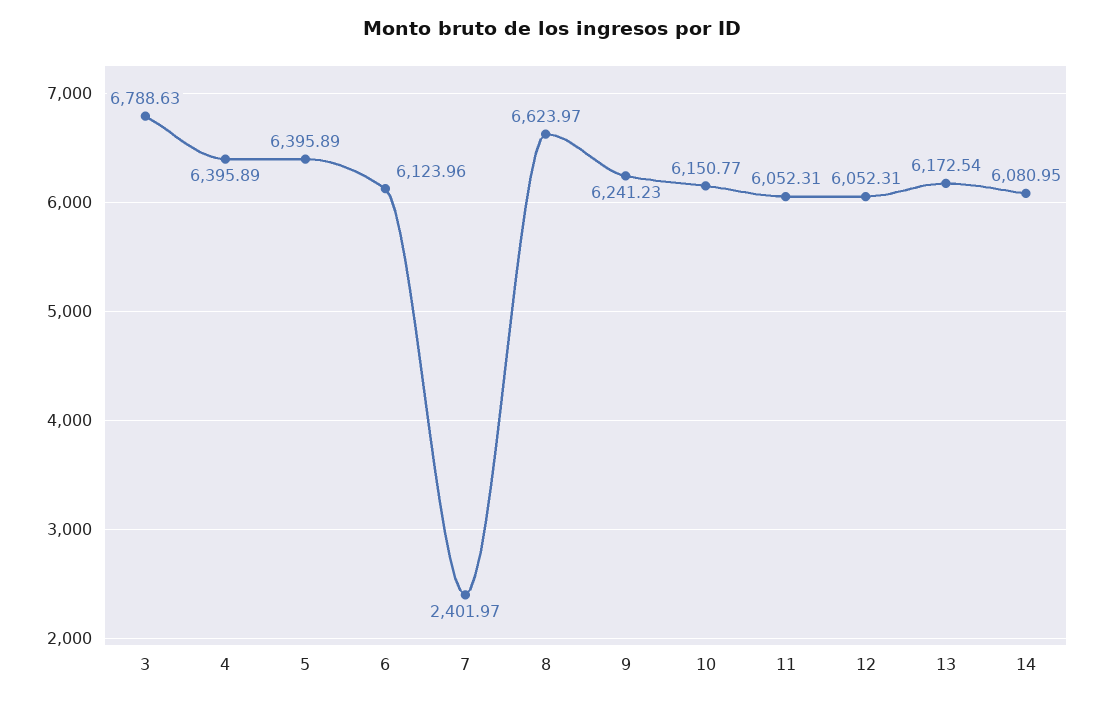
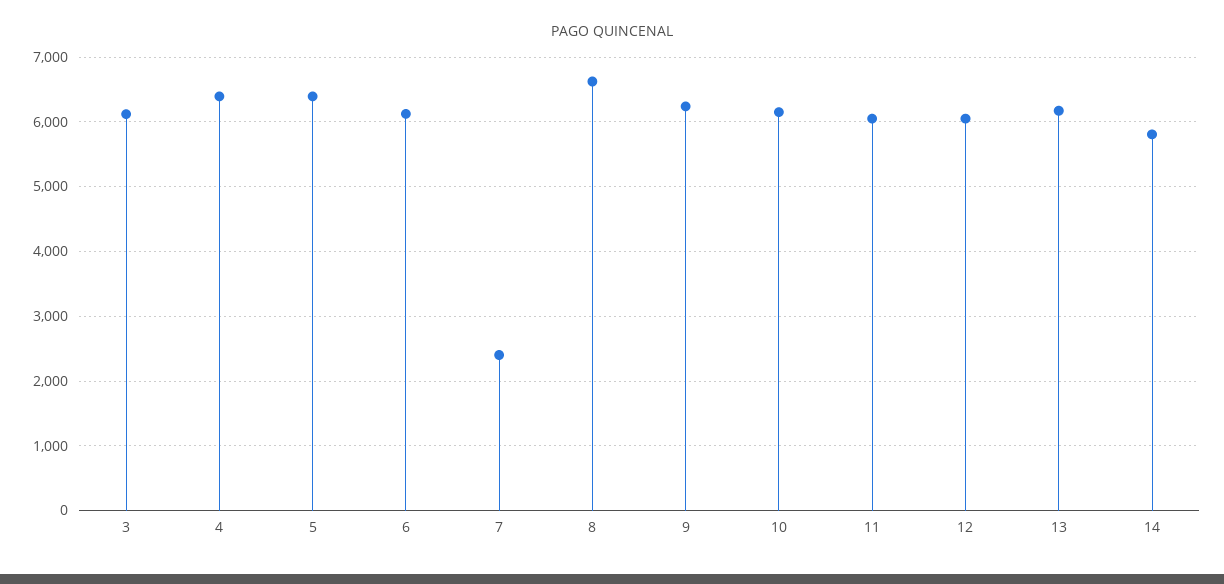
  {
-   "3": 6788.63,
+   "3": 6100,
    "4": 6395.89,
    "5": 6395.89,
    "6": 6123.96,
    "7": 2401.97,
    "8": 6623.97,
    "9": 6241.23,
    "10": 6150.77,
    "11": 6052.31,
    "12": 6052.31,
    "13": 6172.54,
-   "14": 6080.95
+   "14": 5800
  }

